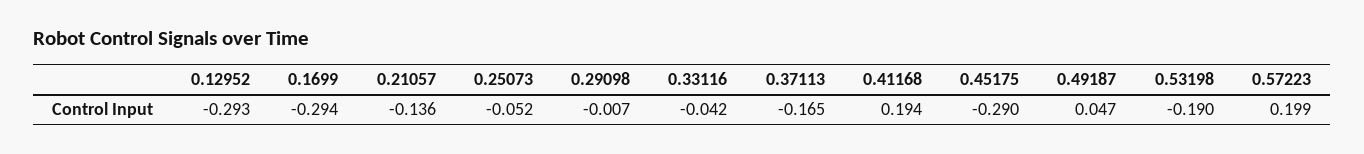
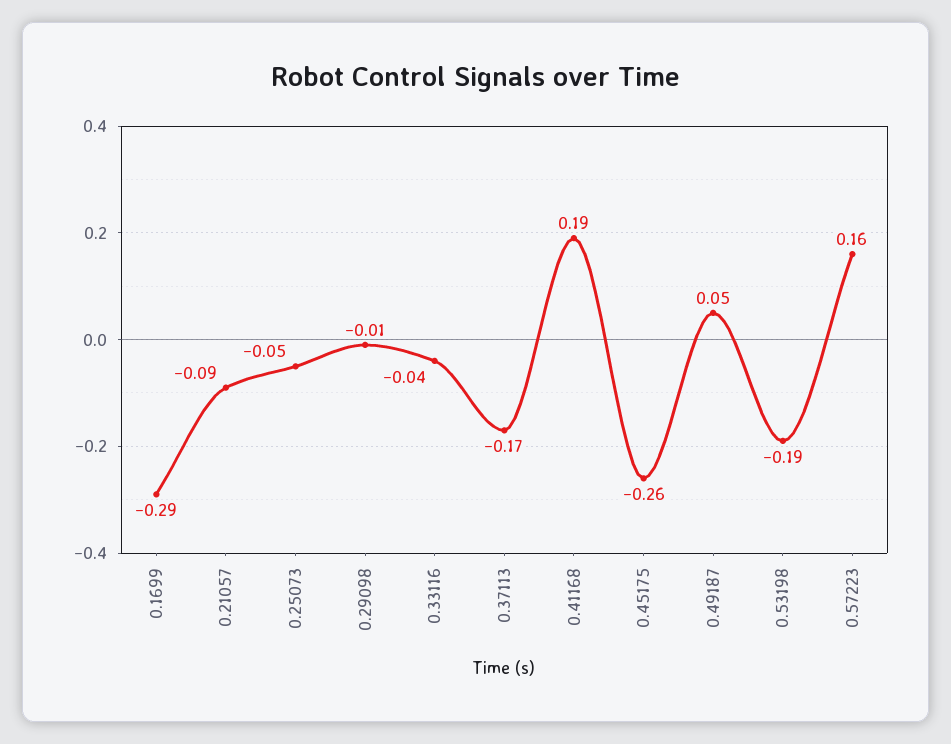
  {
-   "0.12952": -0.293,
    "0.1699": -0.294,
-   "0.21057": -0.136,
+   "0.21057": -0.09,
    "0.25073": -0.052,
    "0.29098": -0.007,
    "0.33116": -0.042,
    "0.37113": -0.165,
    "0.41168": 0.194,
-   "0.45175": -0.29,
+   "0.45175": -0.26,
    "0.49187": 0.047,
    "0.53198": -0.19,
-   "0.57223": 0.199
+   "0.57223": 0.16
  }

